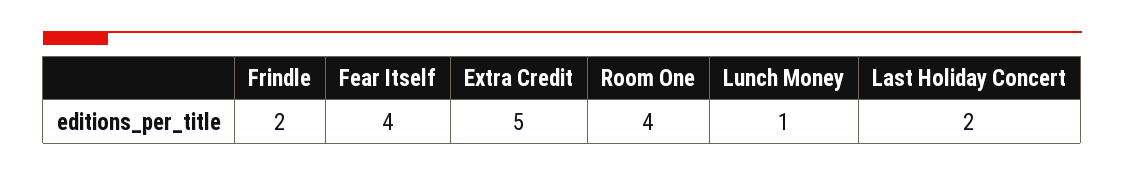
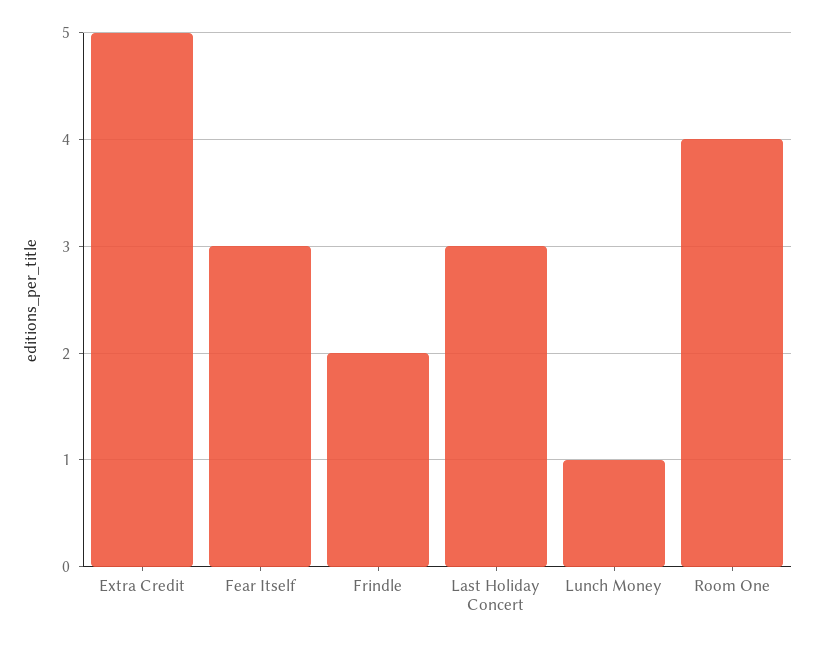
  {
    "Frindle": 2,
-   "Fear Itself": 4,
+   "Fear Itself": 3,
    "Extra Credit": 5,
    "Room One": 4,
    "Lunch Money": 1,
-   "Last Holiday Concert": 2
+   "Last Holiday Concert": 3
  }

